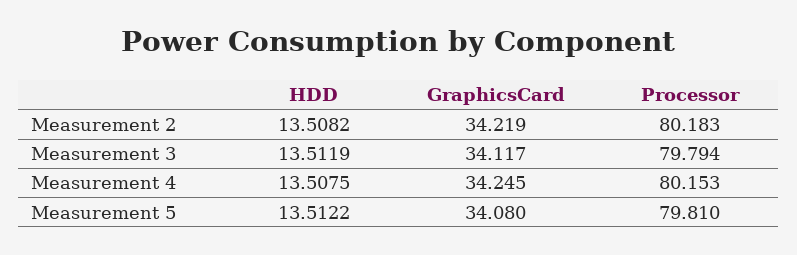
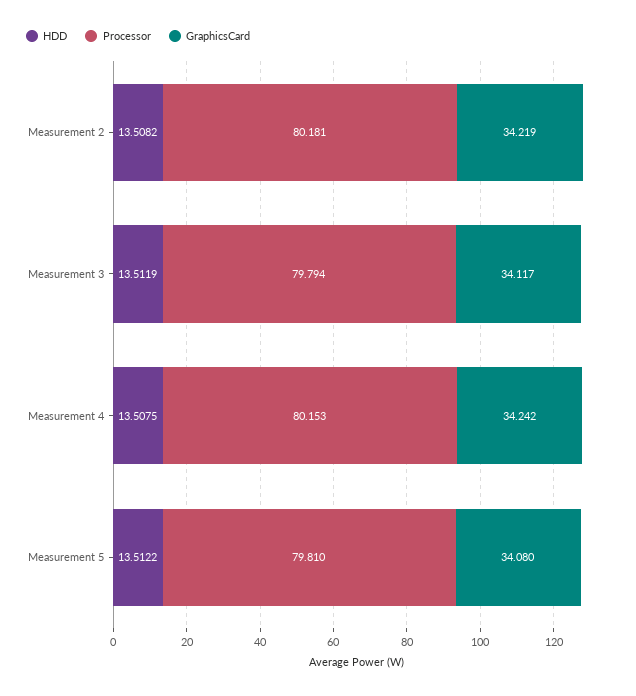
  {
    "HDD": {
      "Measurement 2": 13.5082,
      "Measurement 3": 13.5119,
      "Measurement 4": 13.5075,
      "Measurement 5": 13.5122
    },
    "GraphicsCard": {
      "Measurement 2": 34.219,
      "Measurement 3": 34.117,
-     "Measurement 4": 34.245,
+     "Measurement 4": 34.242,
      "Measurement 5": 34.08
    },
    "Processor": {
-     "Measurement 2": 80.183,
+     "Measurement 2": 80.181,
      "Measurement 3": 79.794,
      "Measurement 4": 80.153,
      "Measurement 5": 79.81
    }
  }

